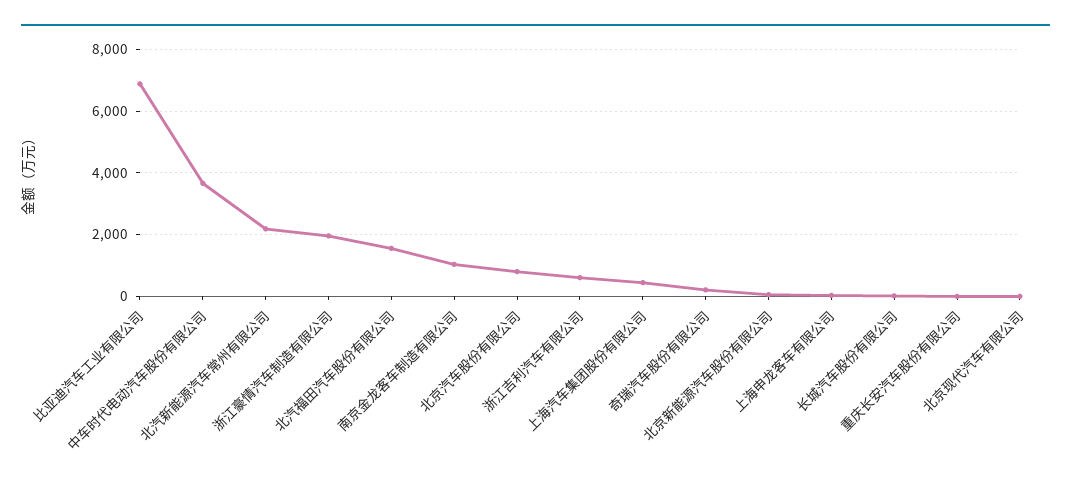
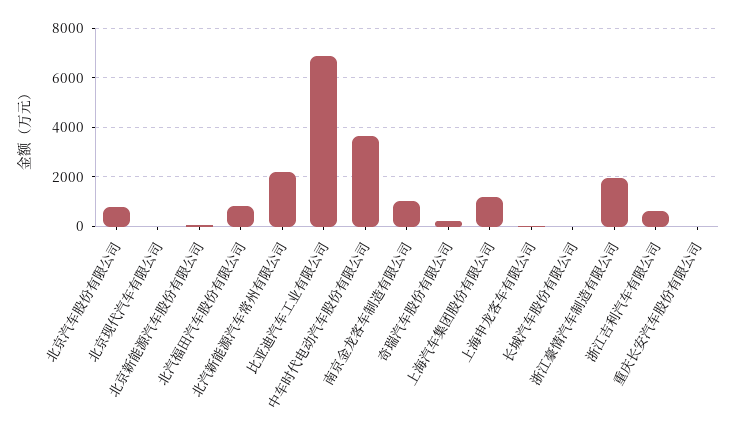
  {
    "比亚迪汽车工业有限公司": 6800,
    "中车时代电动汽车股份有限公司": 3600,
    "北汽新能源汽车常州有限公司": 2200,
    "浙江豪情汽车制造有限公司": 2000,
-   "北汽福田汽车股份有限公司": 1600,
+   "北汽福田汽车股份有限公司": 750,
    "南京金龙客车制造有限公司": 1000,
    "北京汽车股份有限公司": 800,
    "浙江吉利汽车有限公司": 600,
-   "上海汽车集团股份有限公司": 400,
+   "上海汽车集团股份有限公司": 1250,
    "奇瑞汽车股份有限公司": 200,
    "北京新能源汽车股份有限公司": 0,
    "上海申龙客车有限公司": 0,
    "长城汽车股份有限公司": 0,
    "重庆长安汽车股份有限公司": 0,
    "北京现代汽车有限公司": 0
  }

